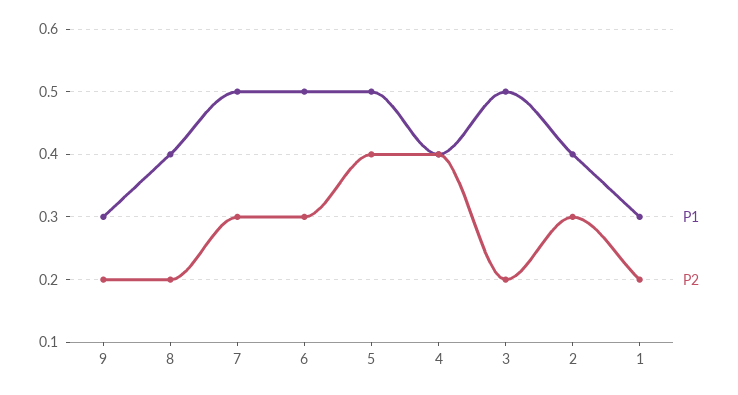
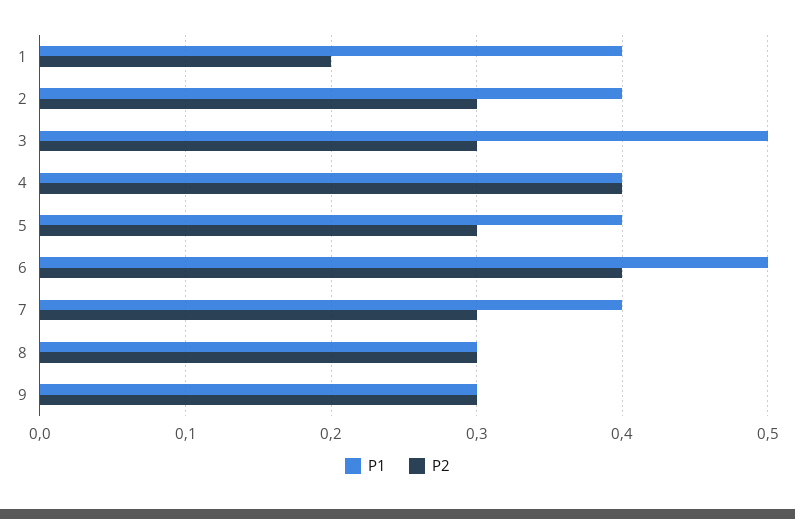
  {
    "P1": {
      "9": 0.3,
-     "8": 0.4,
+     "8": 0.3,
-     "7": 0.5,
+     "7": 0.4,
      "6": 0.5,
-     "5": 0.5,
+     "5": 0.4,
      "4": 0.4,
      "3": 0.5,
      "2": 0.4,
-     "1": 0.3
+     "1": 0.4
    },
    "P2": {
-     "9": 0.2,
+     "9": 0.3,
-     "8": 0.2,
+     "8": 0.3,
      "7": 0.3,
-     "6": 0.3,
+     "6": 0.4,
-     "5": 0.4,
+     "5": 0.3,
      "4": 0.4,
-     "3": 0.2,
+     "3": 0.3,
      "2": 0.3,
      "1": 0.2
    }
  }

